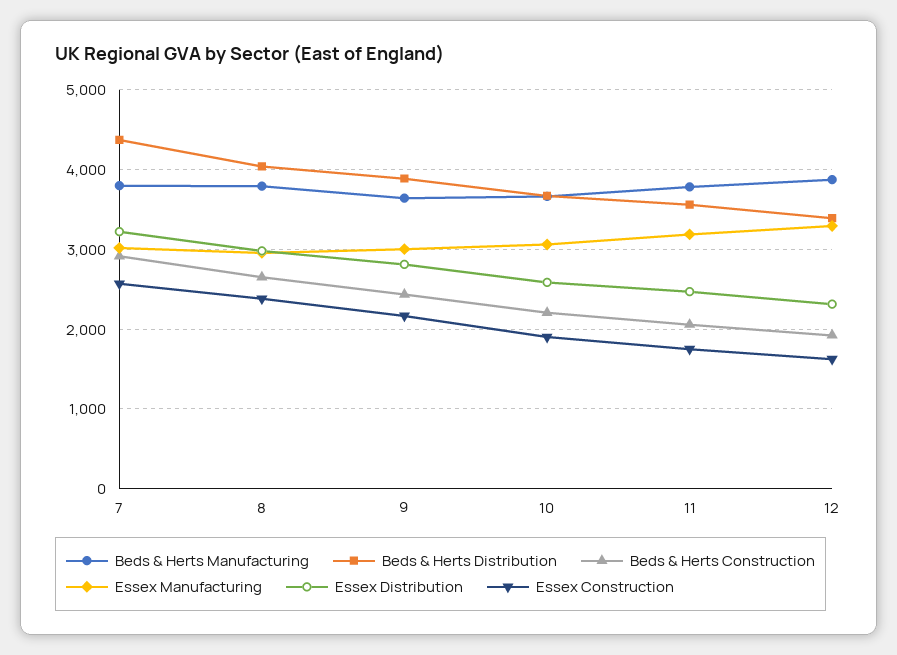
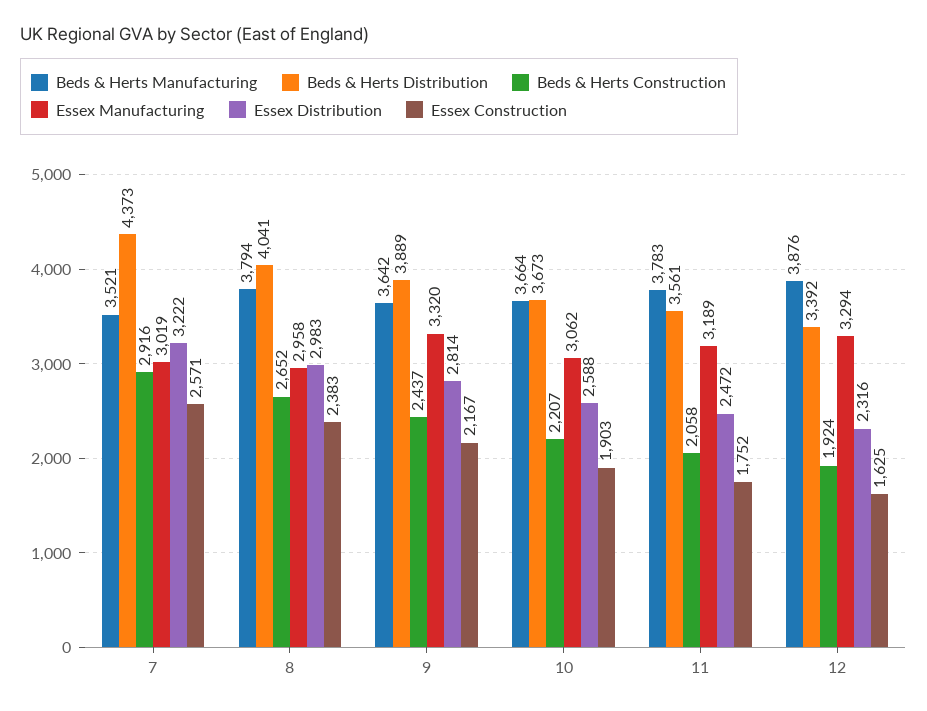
  {
    "Beds & Herts Manufacturing": {
-     "7": 3800,
+     "7": 3521,
      "8": 3794,
      "9": 3642,
      "10": 3664,
      "11": 3783,
      "12": 3876
    },
    "Beds & Herts Distribution": {
      "7": 4373,
      "8": 4041,
      "9": 3889,
      "10": 3673,
      "11": 3561,
      "12": 3392
    },
    "Beds & Herts Construction": {
      "7": 2916,
      "8": 2652,
      "9": 2437,
      "10": 2207,
      "11": 2058,
      "12": 1924
    },
    "Essex Manufacturing": {
      "7": 3019,
      "8": 2958,
-     "9": 3000,
+     "9": 3320,
      "10": 3062,
      "11": 3189,
      "12": 3294
    },
    "Essex Distribution": {
      "7": 3222,
      "8": 2983,
      "9": 2814,
      "10": 2588,
      "11": 2472,
      "12": 2316
    },
    "Essex Construction": {
      "7": 2571,
      "8": 2383,
      "9": 2167,
      "10": 1903,
      "11": 1752,
      "12": 1625
    }
  }

